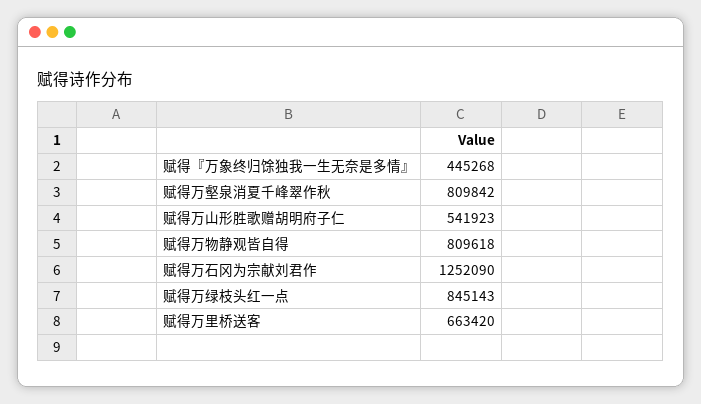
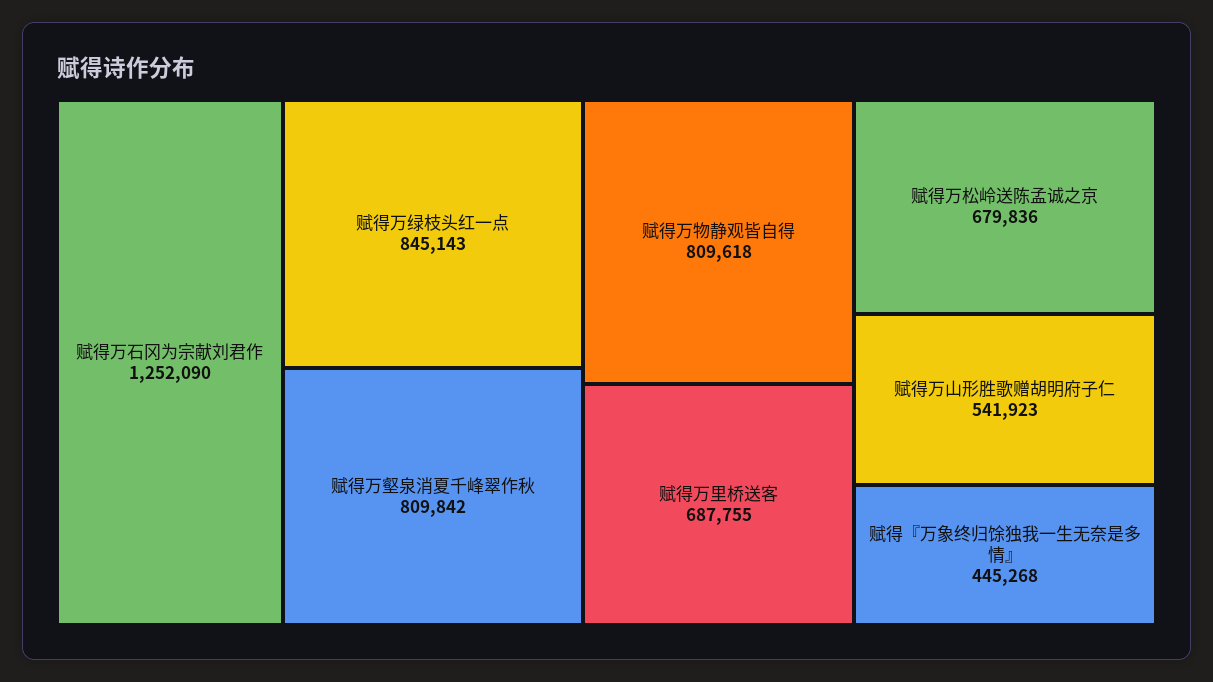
  {
    "赋得『万象终归馀独我一生无奈是多情』": 445268,
    "赋得万壑泉消夏千峰翠作秋": 809842,
    "赋得万山形胜歌赠胡明府子仁": 541923,
    "赋得万物静观皆自得": 809618,
    "赋得万石冈为宗献刘君作": 1252090,
    "赋得万绿枝头红一点": 845143,
-   "赋得万里桥送客": 663420
+   "赋得万里桥送客": 687755,
+   "赋得万松岭送陈孟诚之京": 679836
  }

